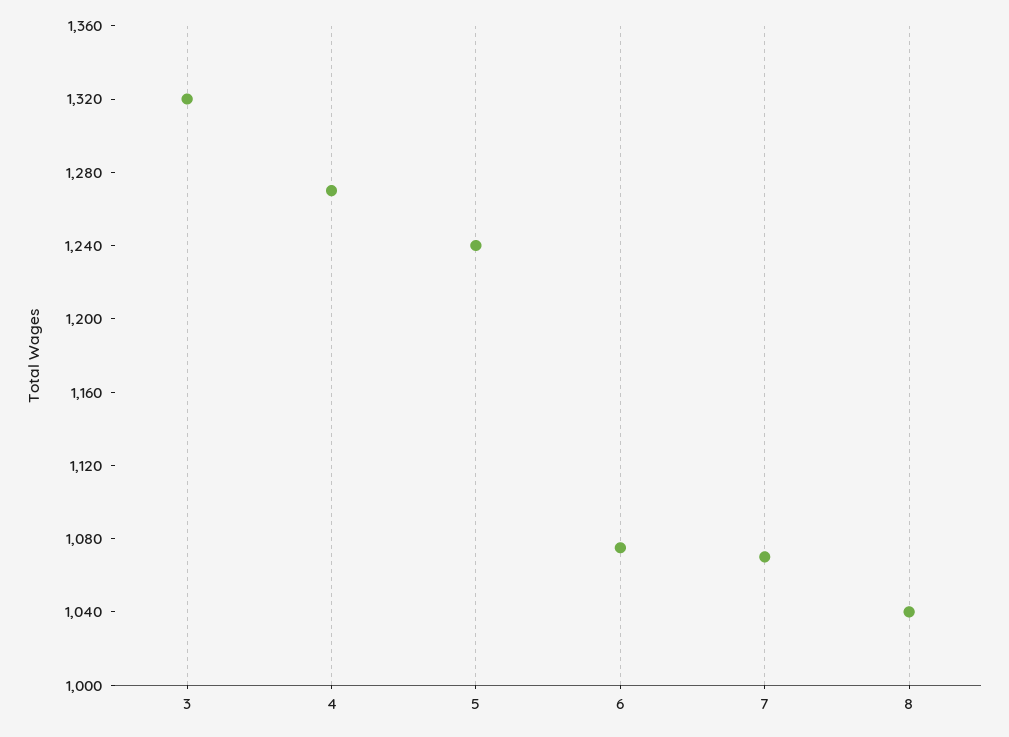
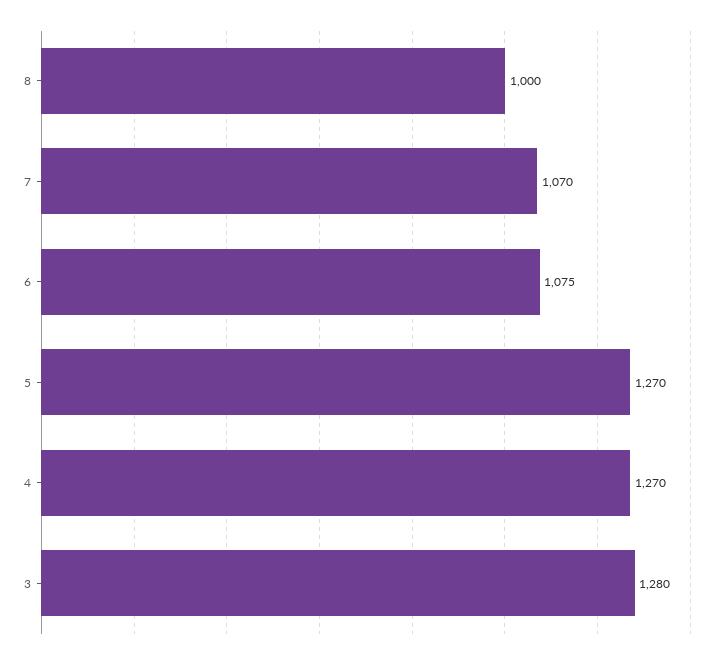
  {
-   "3": 1320,
+   "3": 1280,
    "4": 1270,
-   "5": 1240,
+   "5": 1270,
    "6": 1075,
    "7": 1070,
-   "8": 1040
+   "8": 1000
  }

